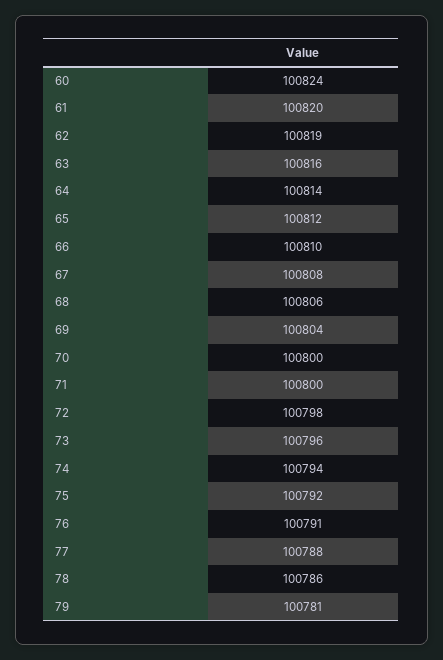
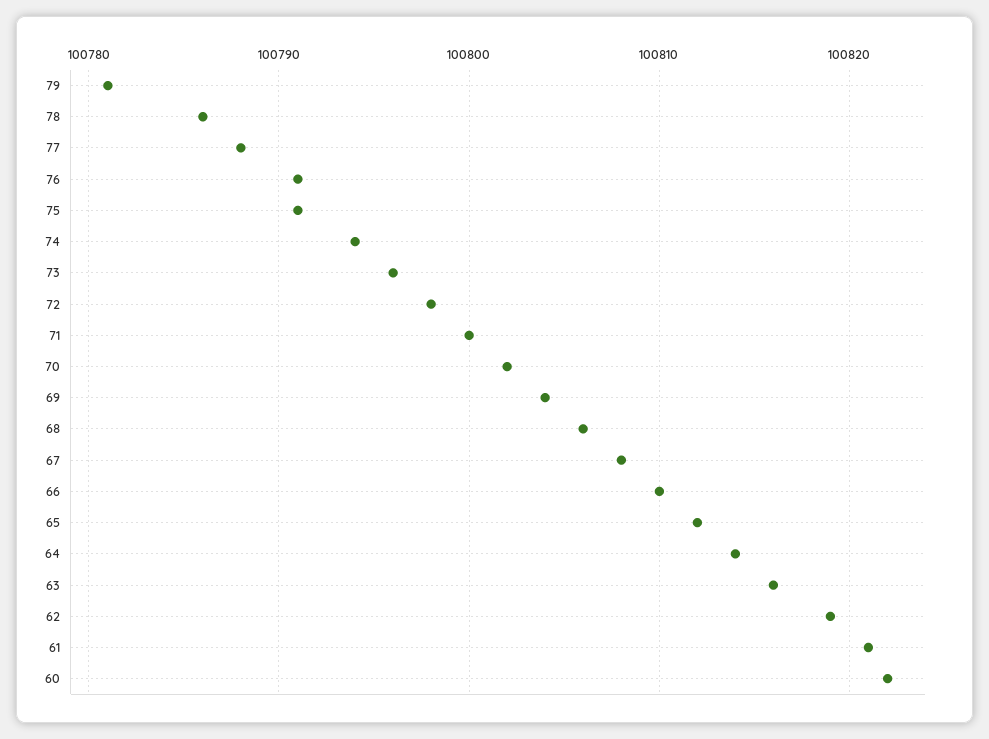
  {
-   "60": 100824,
+   "60": 100822,
-   "61": 100820,
+   "61": 100821,
    "62": 100819,
    "63": 100816,
    "64": 100814,
    "65": 100812,
    "66": 100810,
    "67": 100808,
    "68": 100806,
    "69": 100804,
-   "70": 100800,
+   "70": 100802,
    "71": 100800,
    "72": 100798,
    "73": 100796,
    "74": 100794,
-   "75": 100792,
+   "75": 100791,
    "76": 100791,
    "77": 100788,
    "78": 100786,
    "79": 100781
  }

